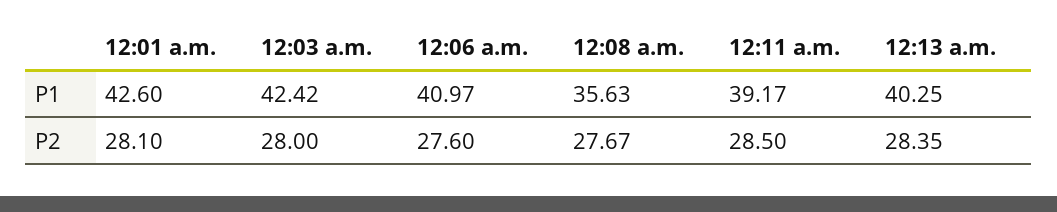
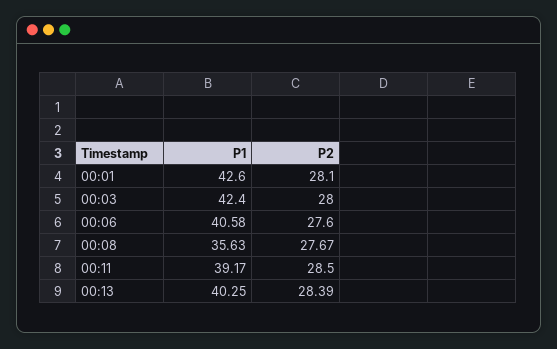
  {
    "12:01 a.m.": {
      "P1": 42.6,
      "P2": 28.1
    },
    "12:03 a.m.": {
-     "P1": 42.42,
+     "P1": 42.4,
      "P2": 28
    },
    "12:06 a.m.": {
-     "P1": 40.97,
+     "P1": 40.58,
      "P2": 27.6
    },
    "12:08 a.m.": {
      "P1": 35.63,
      "P2": 27.67
    },
    "12:11 a.m.": {
      "P1": 39.17,
      "P2": 28.5
    },
    "12:13 a.m.": {
      "P1": 40.25,
-     "P2": 28.35
+     "P2": 28.39
    }
  }

